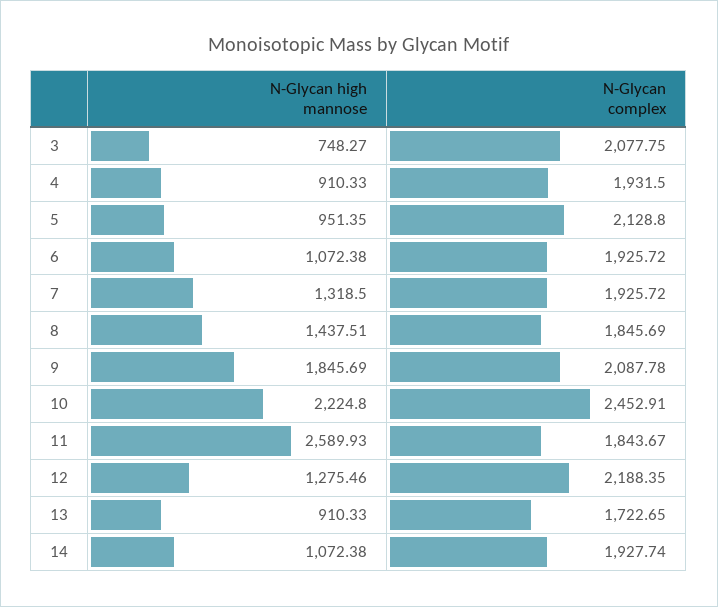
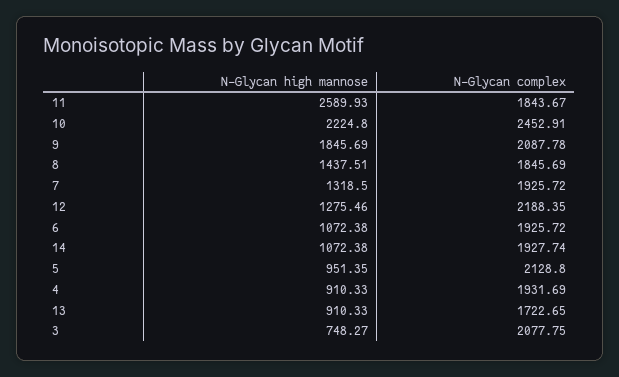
  {
    "N-Glycan high mannose": {
      "3": 748.27,
      "4": 910.33,
      "5": 951.35,
      "6": 1072.38,
      "7": 1318.5,
      "8": 1437.51,
      "9": 1845.69,
      "10": 2224.8,
      "11": 2589.93,
      "12": 1275.46,
      "13": 910.33,
      "14": 1072.38
    },
    "N-Glycan complex": {
      "3": 2077.75,
-     "4": 1931.5,
+     "4": 1931.69,
      "5": 2128.8,
      "6": 1925.72,
      "7": 1925.72,
      "8": 1845.69,
      "9": 2087.78,
      "10": 2452.91,
      "11": 1843.67,
      "12": 2188.35,
      "13": 1722.65,
      "14": 1927.74
    }
  }

